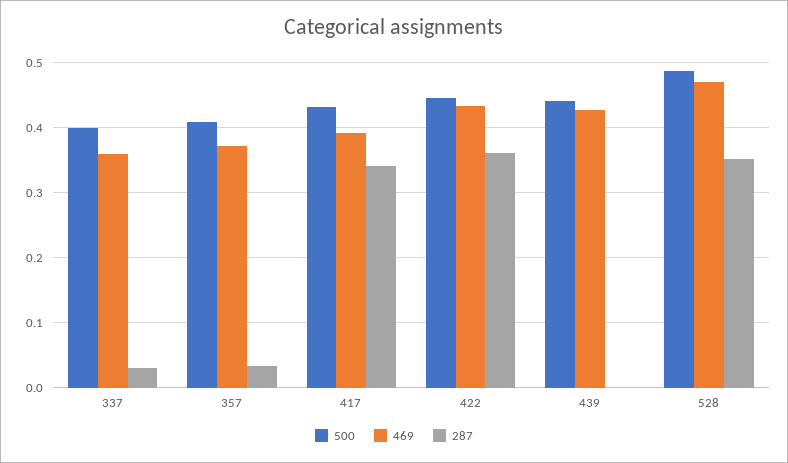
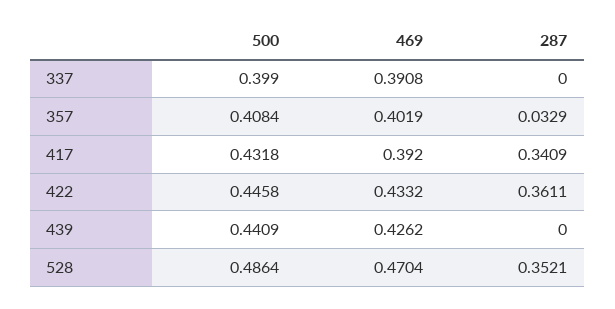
  {
    "500": {
      "337": 0.399,
      "357": 0.4084,
      "417": 0.4318,
      "422": 0.4458,
      "439": 0.4409,
      "528": 0.4864
    },
    "469": {
-     "337": 0.36,
+     "337": 0.3908,
-     "357": 0.37,
+     "357": 0.4019,
      "417": 0.392,
      "422": 0.4332,
      "439": 0.4262,
      "528": 0.4704
    },
    "287": {
-     "337": 0.03,
+     "337": 0,
      "357": 0.0329,
      "417": 0.3409,
      "422": 0.3611,
      "439": 0,
      "528": 0.3521
    }
  }

